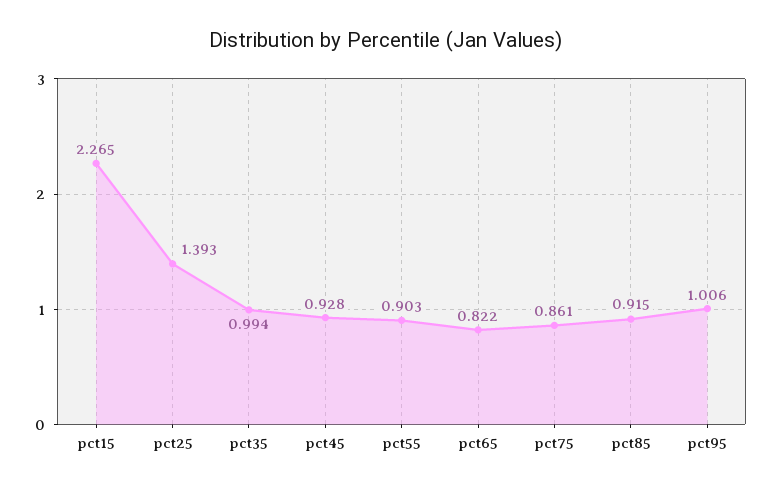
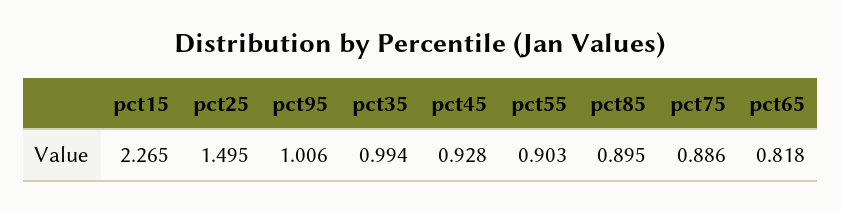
  {
    "pct15": 2.265,
-   "pct25": 1.393,
+   "pct25": 1.495,
    "pct35": 0.994,
    "pct45": 0.928,
    "pct55": 0.903,
-   "pct65": 0.822,
+   "pct65": 0.818,
-   "pct75": 0.861,
+   "pct75": 0.886,
-   "pct85": 0.915,
+   "pct85": 0.895,
    "pct95": 1.006
  }

